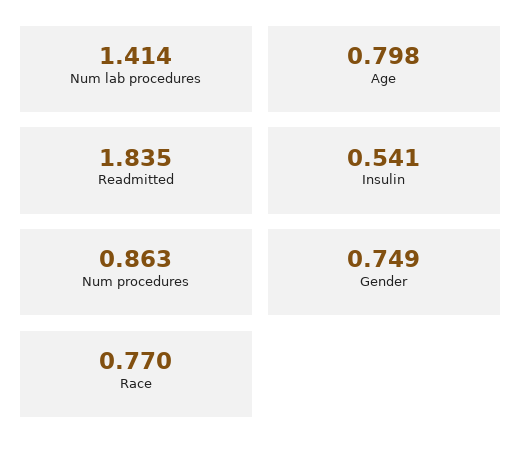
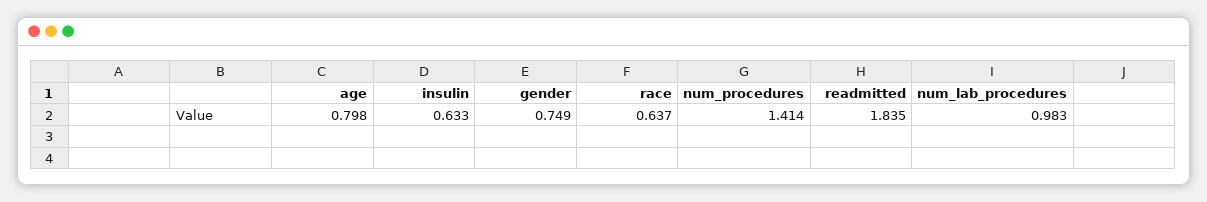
  {
-   "Num lab procedures": 1.414,
+   "Num lab procedures": 0.983,
    "Age": 0.798,
    "Readmitted": 1.835,
-   "Insulin": 0.541,
+   "Insulin": 0.633,
-   "Num procedures": 0.863,
+   "Num procedures": 1.414,
    "Gender": 0.749,
-   "Race": 0.77
+   "Race": 0.637
  }

